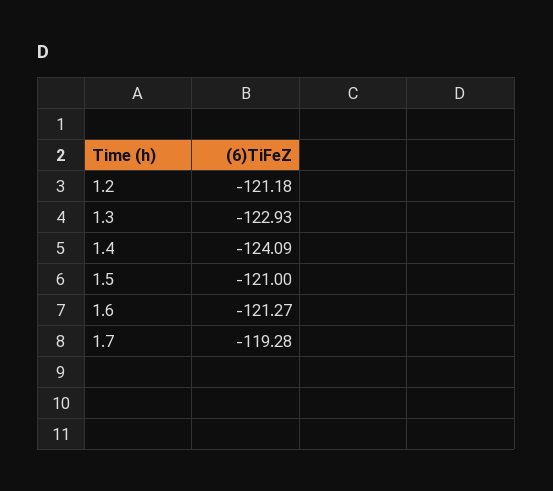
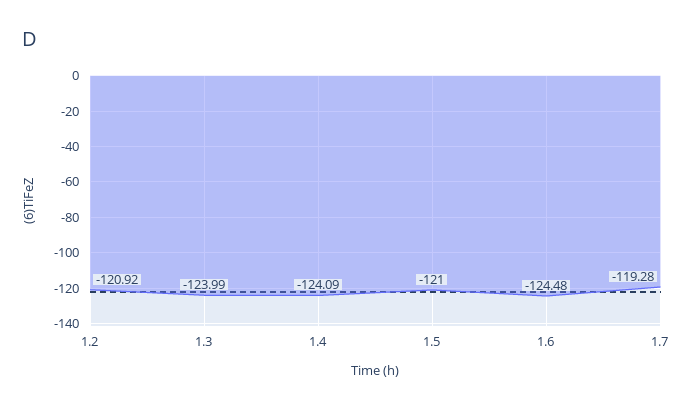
  {
-   "1.2": -121.18,
+   "1.2": -120.92,
-   "1.3": -122.93,
+   "1.3": -123.99,
    "1.4": -124.09,
    "1.5": -121,
-   "1.6": -121.27,
+   "1.6": -124.48,
    "1.7": -119.28
  }

